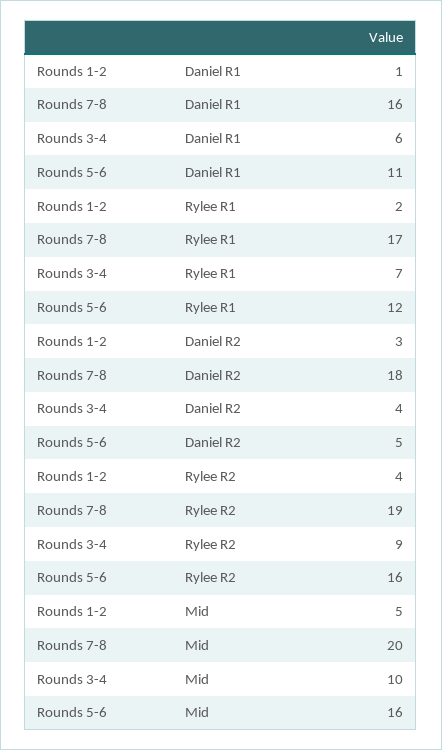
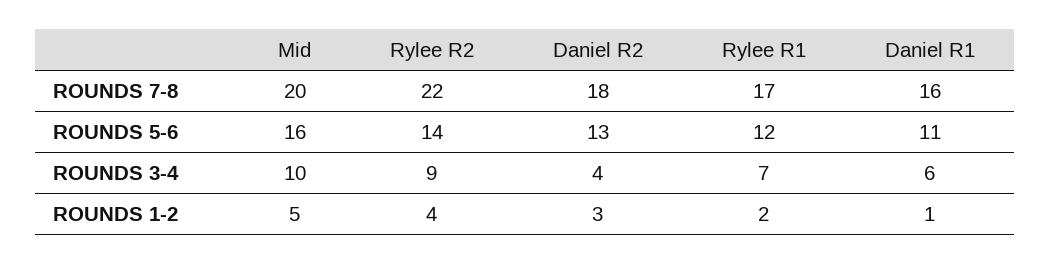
  {
    "Rounds 1-2": {
      "Daniel R1": 1,
      "Rylee R1": 2,
      "Daniel R2": 3,
      "Rylee R2": 4,
      "Mid": 5
    },
    "Rounds 7-8": {
      "Daniel R1": 16,
      "Rylee R1": 17,
      "Daniel R2": 18,
-     "Rylee R2": 19,
+     "Rylee R2": 22,
      "Mid": 20
    },
    "Rounds 3-4": {
      "Daniel R1": 6,
      "Rylee R1": 7,
      "Daniel R2": 4,
      "Rylee R2": 9,
      "Mid": 10
    },
    "Rounds 5-6": {
      "Daniel R1": 11,
      "Rylee R1": 12,
-     "Daniel R2": 5,
+     "Daniel R2": 13,
-     "Rylee R2": 16,
+     "Rylee R2": 14,
      "Mid": 16
    }
  }

